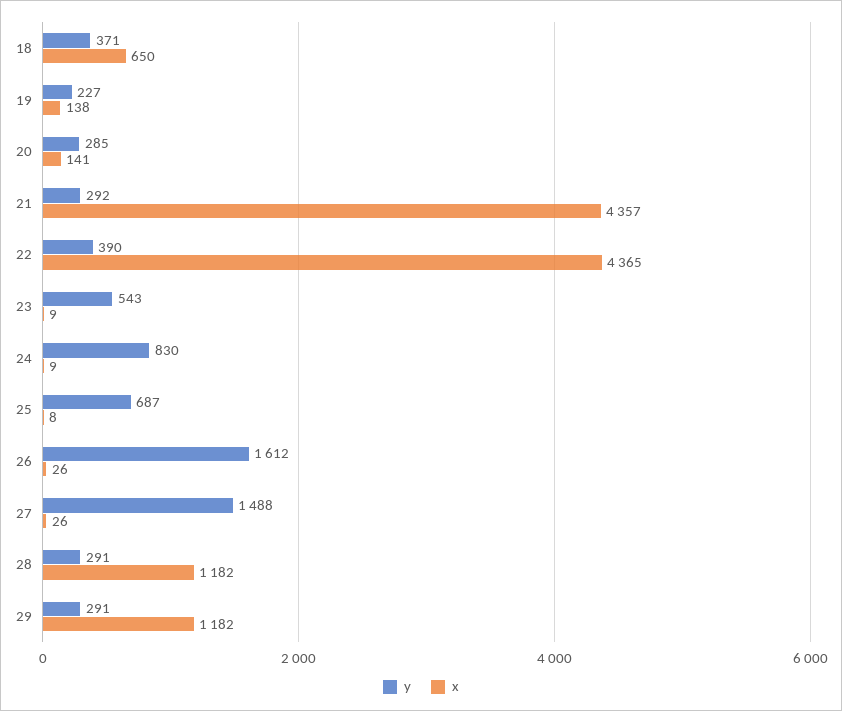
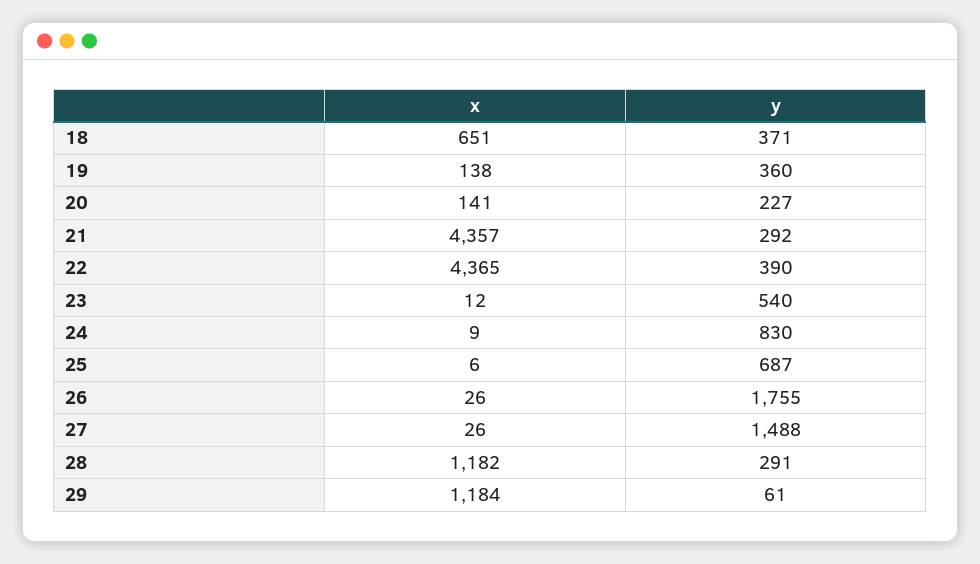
  {
    "y": {
      "18": 371,
-     "19": 227,
+     "19": 360,
-     "20": 285,
+     "20": 227,
      "21": 292,
      "22": 390,
-     "23": 543,
+     "23": 540,
      "24": 830,
      "25": 687,
-     "26": 1612,
+     "26": 1755,
      "27": 1488,
      "28": 291,
-     "29": 291
+     "29": 61
    },
    "x": {
-     "18": 650,
+     "18": 651,
      "19": 138,
      "20": 141,
      "21": 4357,
      "22": 4365,
-     "23": 9,
+     "23": 12,
      "24": 9,
-     "25": 8,
+     "25": 6,
      "26": 26,
      "27": 26,
      "28": 1182,
-     "29": 1182
+     "29": 1184
    }
  }

